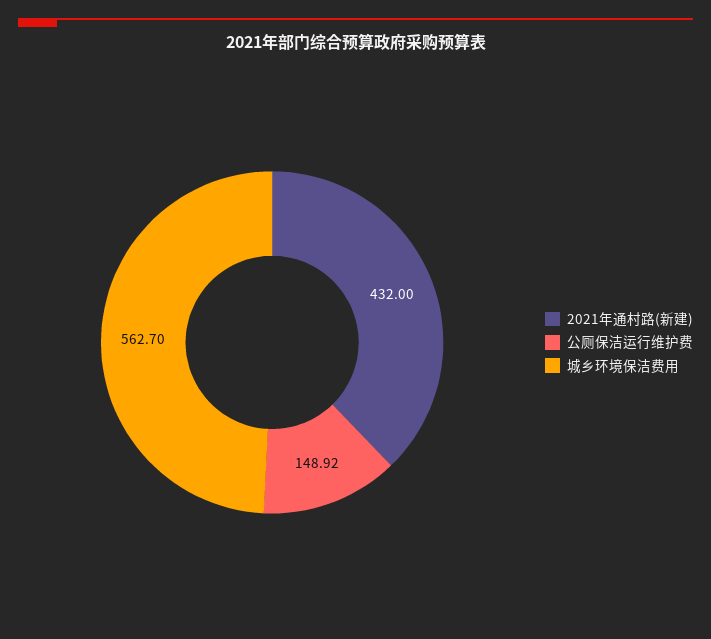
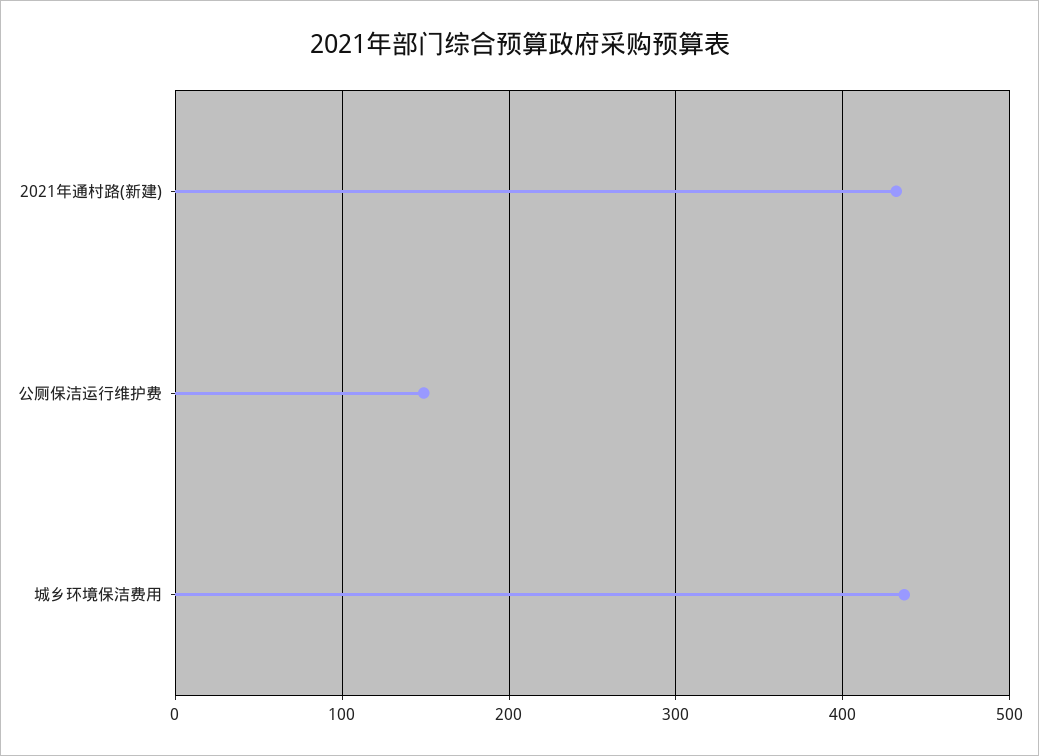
  {
    "2021年通村路(新建)": 432,
    "公厕保洁运行维护费": 148.92,
-   "城乡环境保洁费用": 562.7
+   "城乡环境保洁费用": 440
  }

